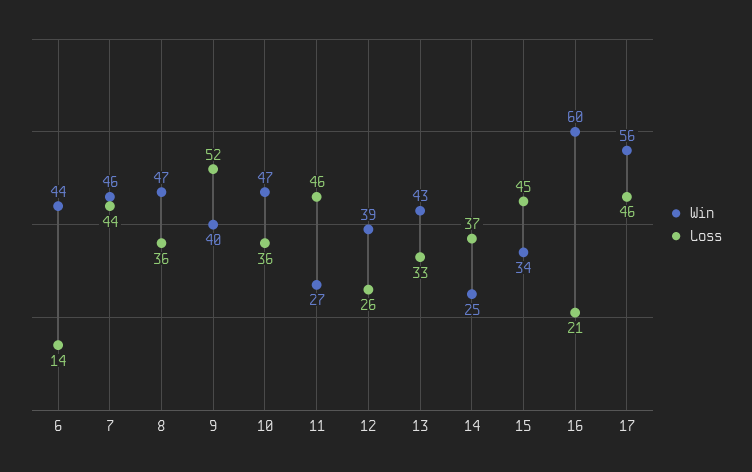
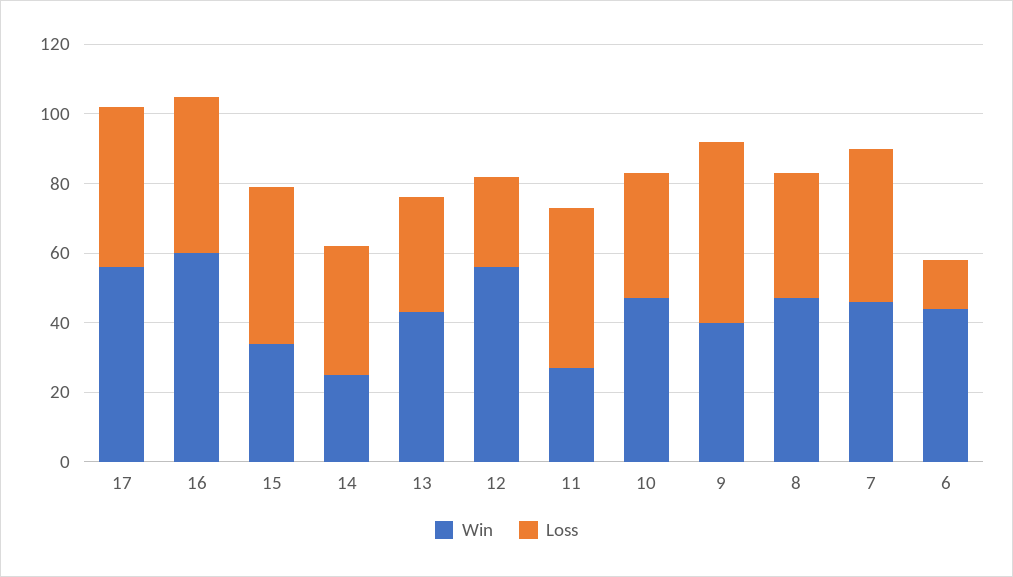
  {
    "Win": {
      "6": 44,
      "7": 46,
      "8": 47,
      "9": 40,
      "10": 47,
      "11": 27,
-     "12": 39,
+     "12": 55,
      "13": 43,
      "14": 25,
      "15": 34,
      "16": 60,
      "17": 56
    },
    "Loss": {
      "6": 14,
      "7": 44,
      "8": 36,
      "9": 52,
      "10": 36,
      "11": 46,
      "12": 26,
      "13": 33,
      "14": 37,
      "15": 45,
-     "16": 21,
+     "16": 45,
      "17": 46
    }
  }

